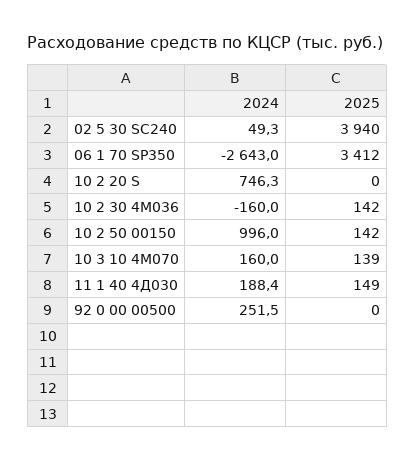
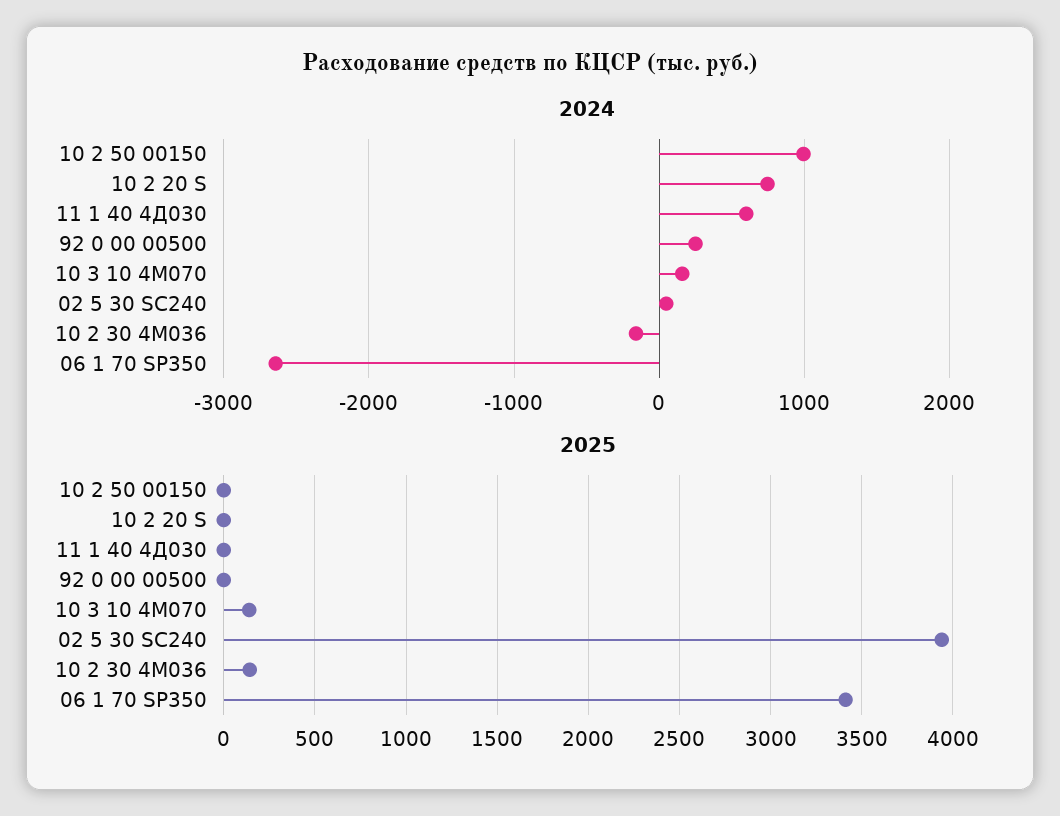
  {
    "2024": {
      "02 5 30 SС240": 49.3,
      "06 1 70 SР350": -2643,
      "10 2 20 S": 746.3,
      "10 2 30 4М036": -160,
      "10 2 50 00150": 996,
      "10 3 10 4М070": 160,
-     "11 1 40 4Д030": 188.4,
+     "11 1 40 4Д030": 600,
      "92 0 00 00500": 251.5
    },
    "2025": {
      "02 5 30 SС240": 3940,
      "06 1 70 SР350": 3412,
      "10 2 20 S": 0,
      "10 2 30 4М036": 142,
-     "10 2 50 00150": 142,
+     "10 2 50 00150": 0,
      "10 3 10 4М070": 139,
-     "11 1 40 4Д030": 149,
+     "11 1 40 4Д030": 0,
      "92 0 00 00500": 0
    }
  }

